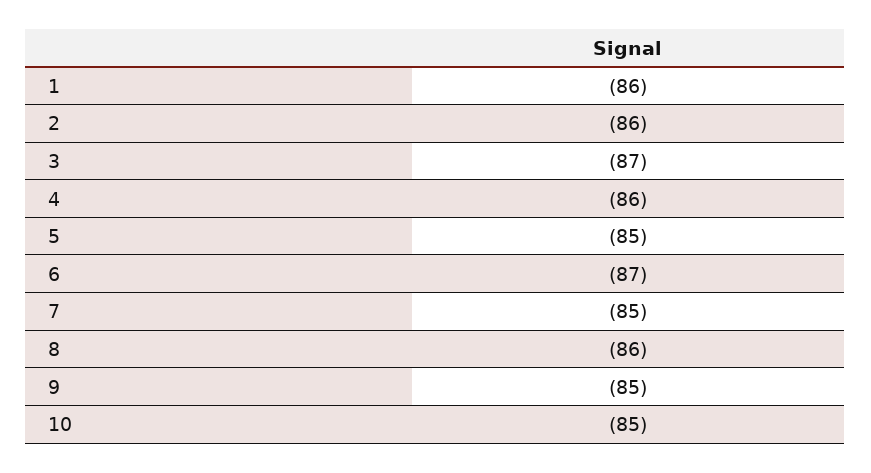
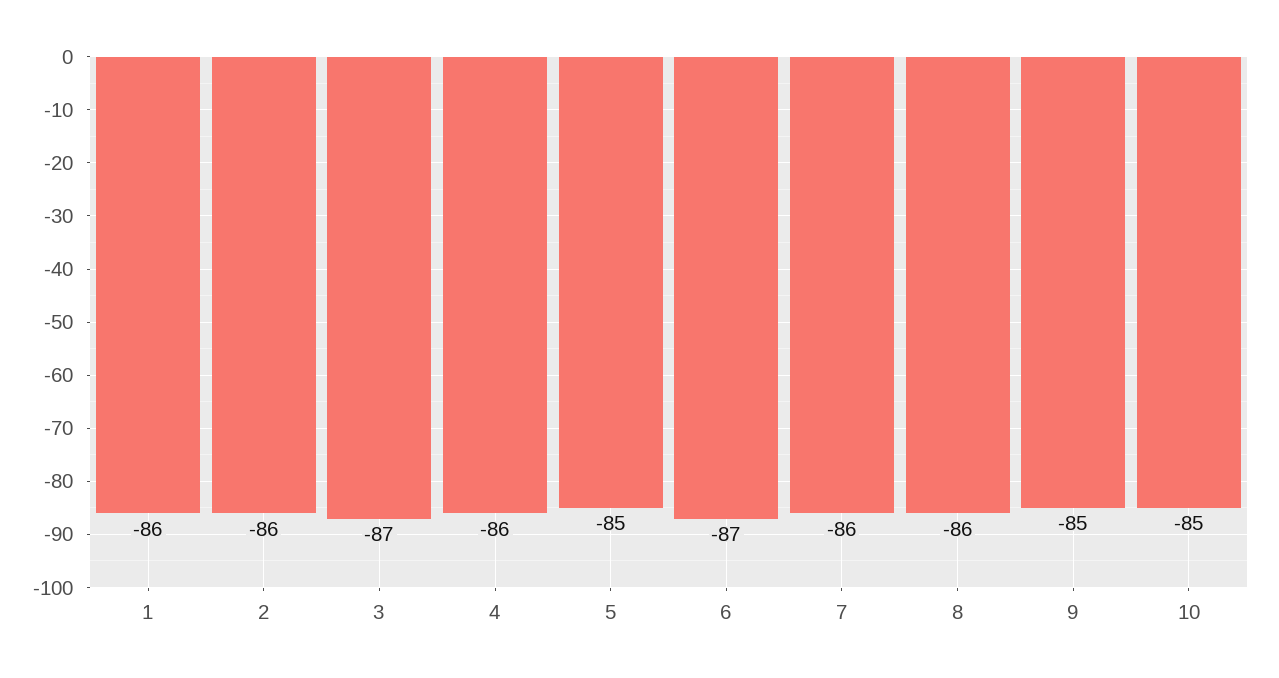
  {
    "1": -86,
    "2": -86,
    "3": -87,
    "4": -86,
    "5": -85,
    "6": -87,
-   "7": -85,
+   "7": -86,
    "8": -86,
    "9": -85,
    "10": -85
  }

